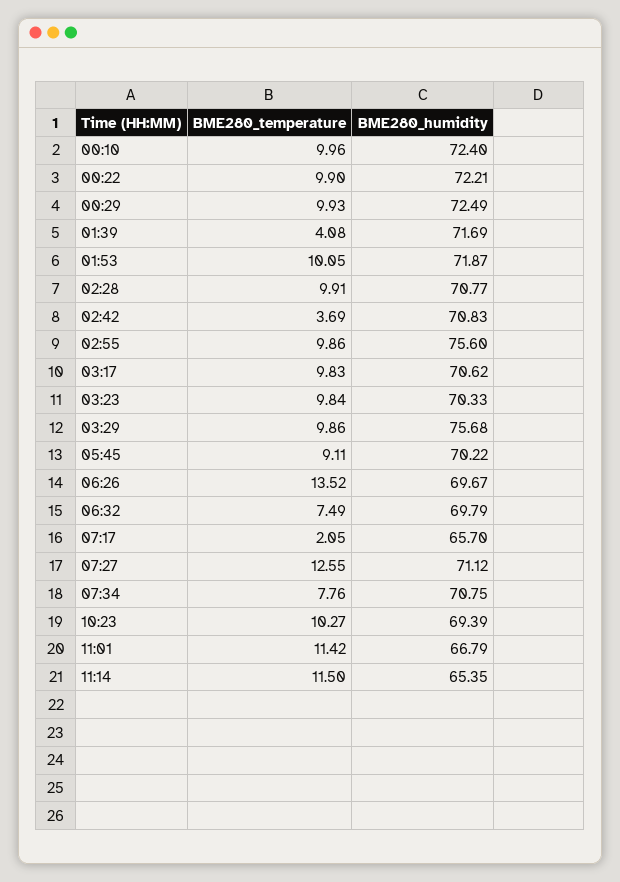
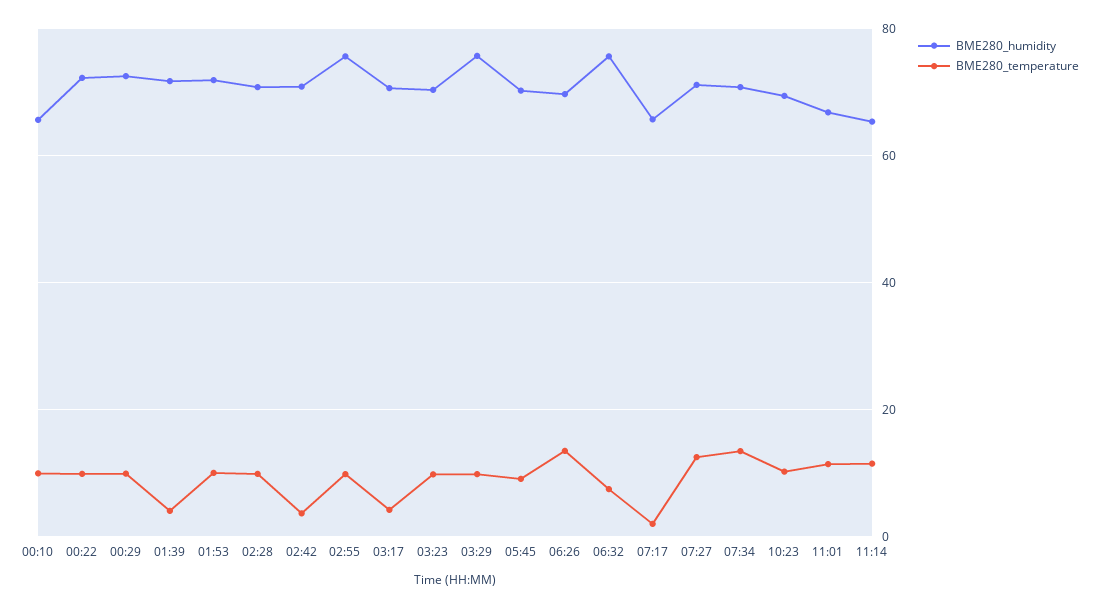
  {
    "BME280_temperature": {
      "00:10": 9.96,
      "00:22": 9.9,
      "00:29": 9.93,
      "01:39": 4.08,
      "01:53": 10.05,
      "02:28": 9.91,
      "02:42": 3.69,
      "02:55": 9.86,
-     "03:17": 9.83,
+     "03:17": 4,
      "03:23": 9.84,
      "03:29": 9.86,
      "05:45": 9.11,
      "06:26": 13.52,
      "06:32": 7.49,
      "07:17": 2.05,
      "07:27": 12.55,
-     "07:34": 7.76,
+     "07:34": 14,
      "10:23": 10.27,
      "11:01": 11.42,
      "11:14": 11.5
    },
    "BME280_humidity": {
-     "00:10": 72.4,
+     "00:10": 66,
      "00:22": 72.21,
      "00:29": 72.49,
      "01:39": 71.69,
      "01:53": 71.87,
      "02:28": 70.77,
      "02:42": 70.83,
      "02:55": 75.6,
      "03:17": 70.62,
      "03:23": 70.33,
      "03:29": 75.68,
      "05:45": 70.22,
      "06:26": 69.67,
-     "06:32": 69.79,
+     "06:32": 76,
      "07:17": 65.7,
      "07:27": 71.12,
      "07:34": 70.75,
      "10:23": 69.39,
      "11:01": 66.79,
      "11:14": 65.35
    }
  }

